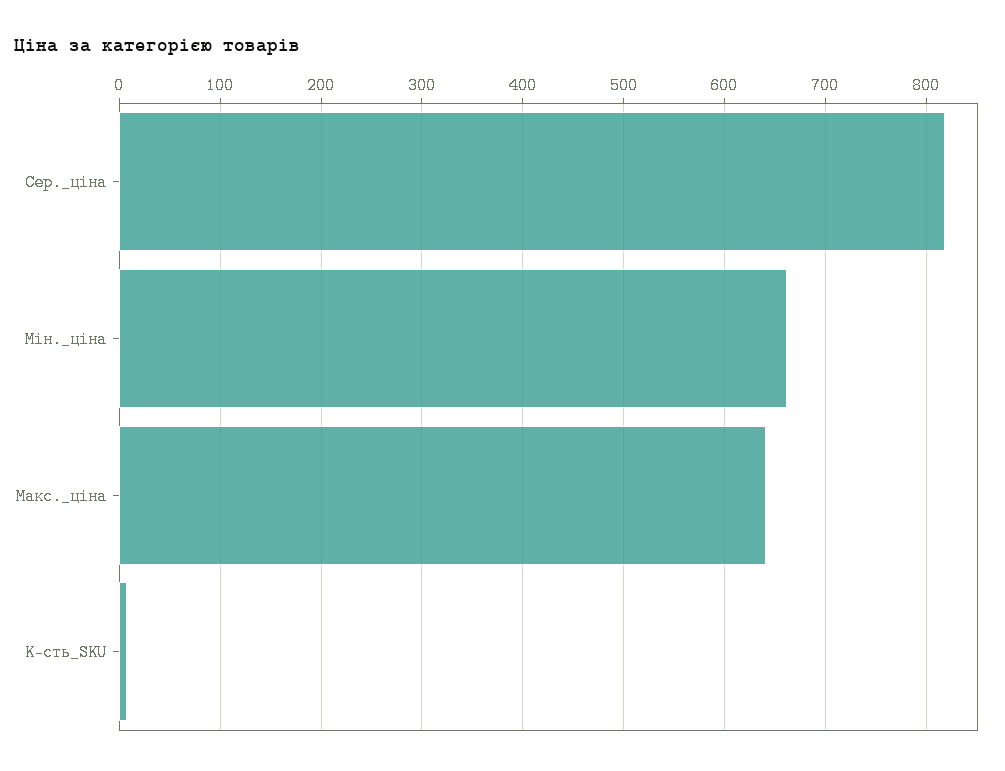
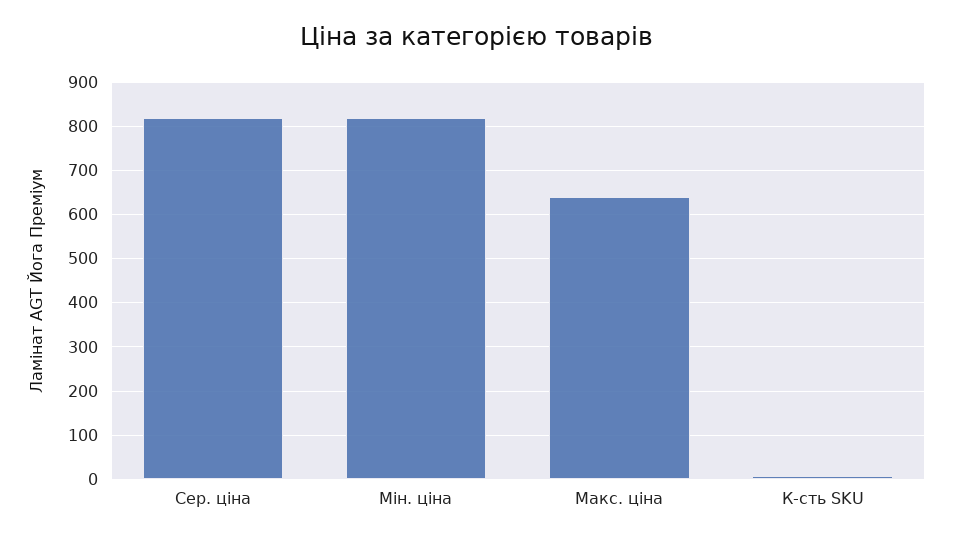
  {
    "Сер._ціна": 820,
-   "Мін._ціна": 660,
+   "Мін._ціна": 820,
    "Макс._ціна": 640,
    "К-сть_SKU": 10
  }

